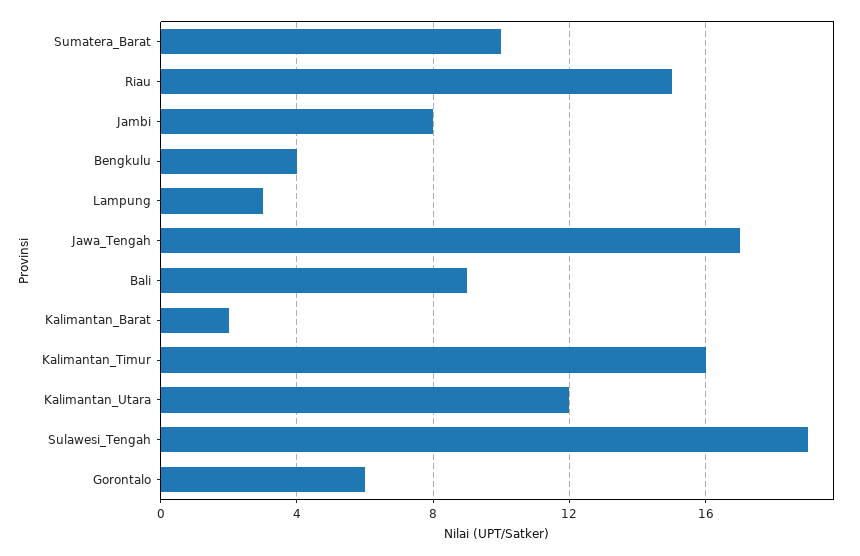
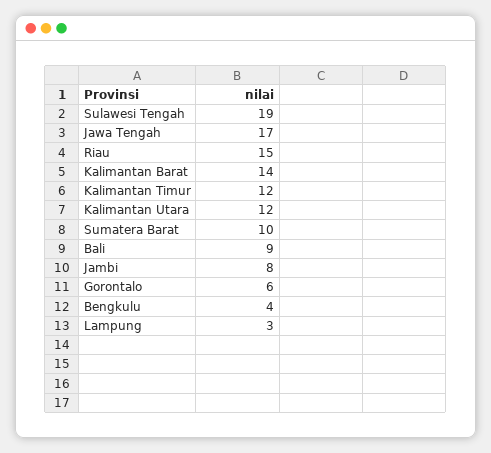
  {
    "Sumatera_Barat": 10,
    "Riau": 15,
    "Jambi": 8,
    "Bengkulu": 4,
    "Lampung": 3,
    "Jawa_Tengah": 17,
    "Bali": 9,
-   "Kalimantan_Barat": 2,
+   "Kalimantan_Barat": 14,
-   "Kalimantan_Timur": 16,
+   "Kalimantan_Timur": 12,
    "Kalimantan_Utara": 12,
    "Sulawesi_Tengah": 19,
    "Gorontalo": 6
  }

